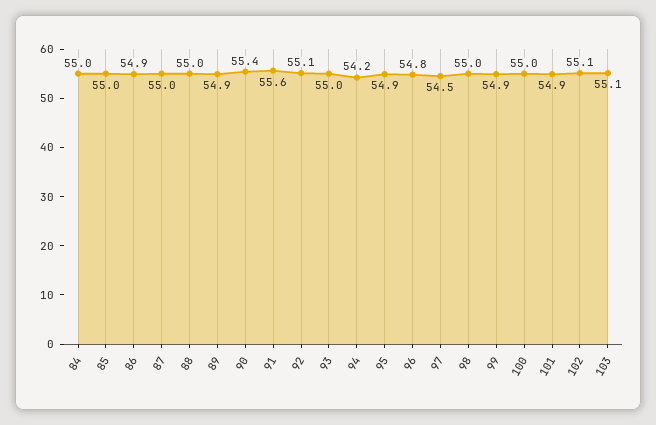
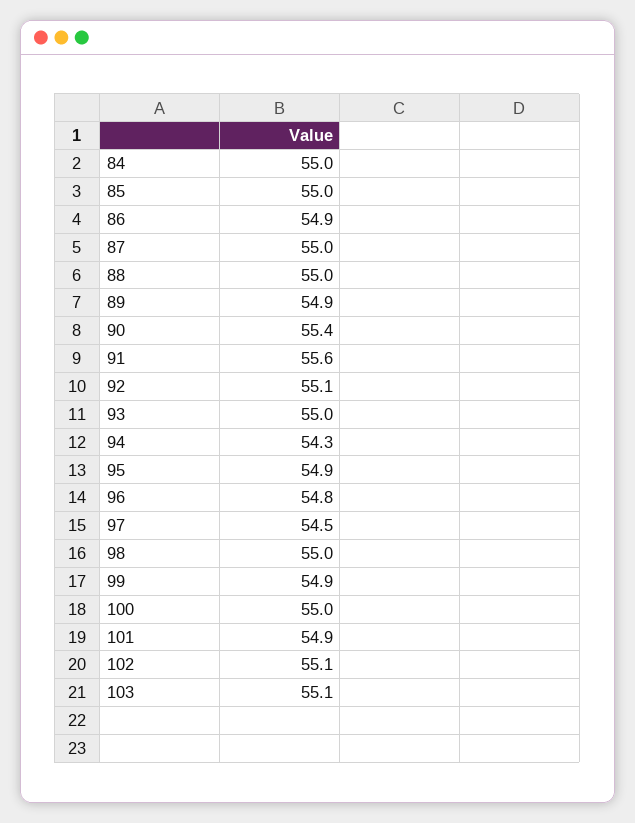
  {
    "84": 55,
    "85": 55,
    "86": 54.9,
    "87": 55,
    "88": 55,
    "89": 54.9,
    "90": 55.4,
    "91": 55.6,
    "92": 55.1,
    "93": 55,
-   "94": 54.2,
+   "94": 54.3,
    "95": 54.9,
    "96": 54.8,
    "97": 54.5,
    "98": 55,
    "99": 54.9,
    "100": 55,
    "101": 54.9,
    "102": 55.1,
    "103": 55.1
  }

